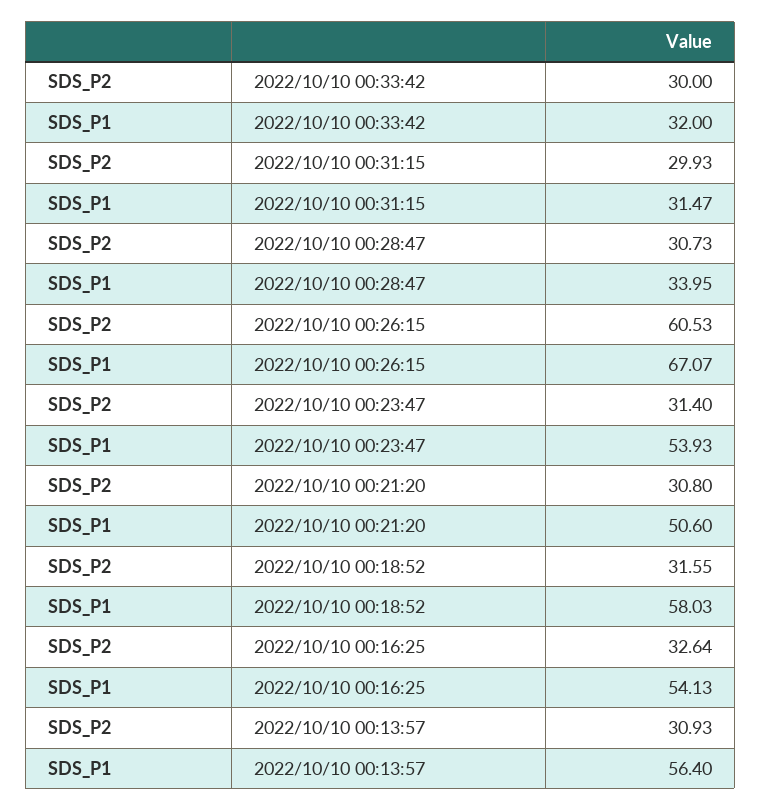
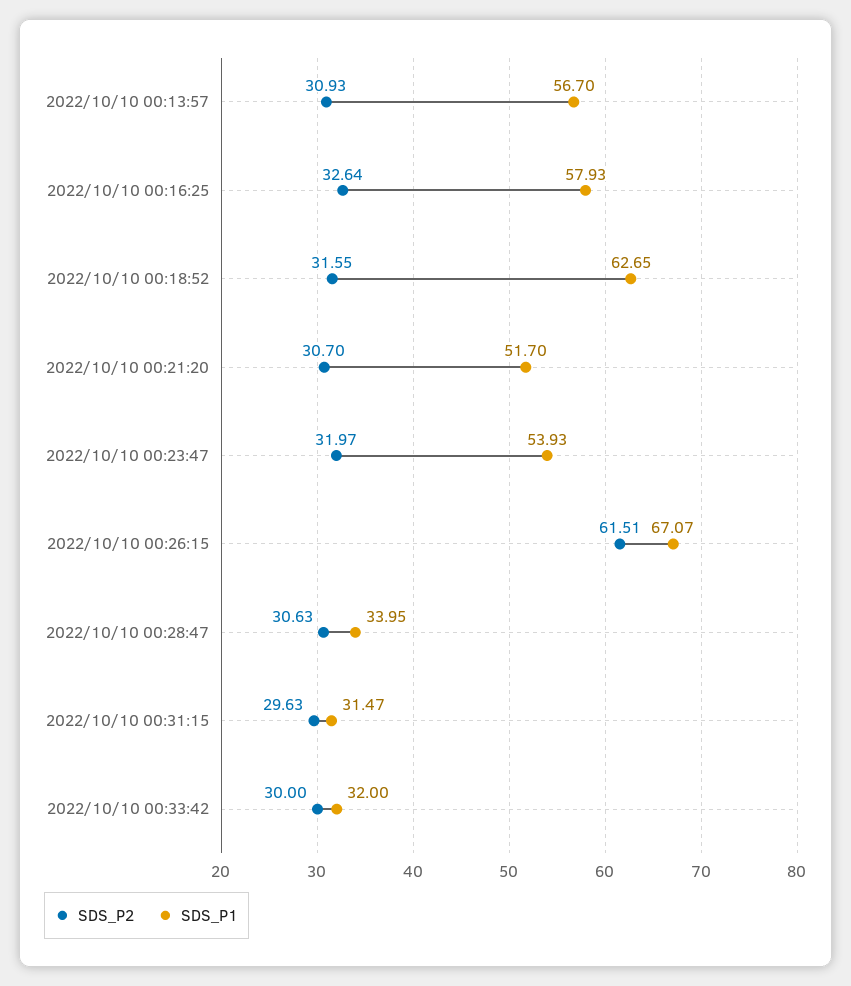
  {
    "SDS_P2": {
      "2022/10/10 00:33:42": 30,
-     "2022/10/10 00:31:15": 29.93,
+     "2022/10/10 00:31:15": 29.63,
-     "2022/10/10 00:28:47": 30.73,
+     "2022/10/10 00:28:47": 30.63,
-     "2022/10/10 00:26:15": 60.53,
+     "2022/10/10 00:26:15": 61.51,
-     "2022/10/10 00:23:47": 31.4,
+     "2022/10/10 00:23:47": 31.97,
-     "2022/10/10 00:21:20": 30.8,
+     "2022/10/10 00:21:20": 30.7,
      "2022/10/10 00:18:52": 31.55,
      "2022/10/10 00:16:25": 32.64,
      "2022/10/10 00:13:57": 30.93
    },
    "SDS_P1": {
      "2022/10/10 00:33:42": 32,
      "2022/10/10 00:31:15": 31.47,
      "2022/10/10 00:28:47": 33.95,
      "2022/10/10 00:26:15": 67.07,
      "2022/10/10 00:23:47": 53.93,
-     "2022/10/10 00:21:20": 50.6,
+     "2022/10/10 00:21:20": 51.7,
-     "2022/10/10 00:18:52": 58.03,
+     "2022/10/10 00:18:52": 62.65,
-     "2022/10/10 00:16:25": 54.13,
+     "2022/10/10 00:16:25": 57.93,
-     "2022/10/10 00:13:57": 56.4
+     "2022/10/10 00:13:57": 56.7
    }
  }

